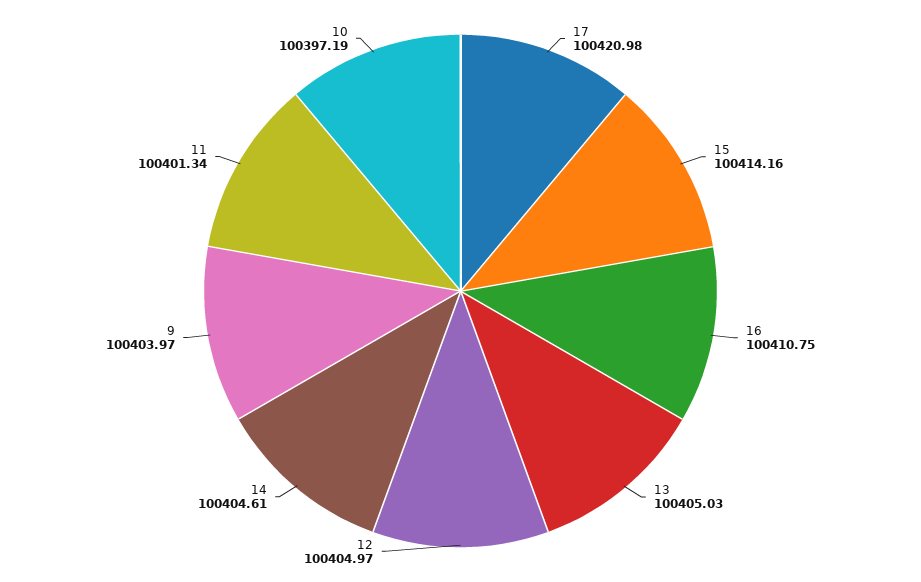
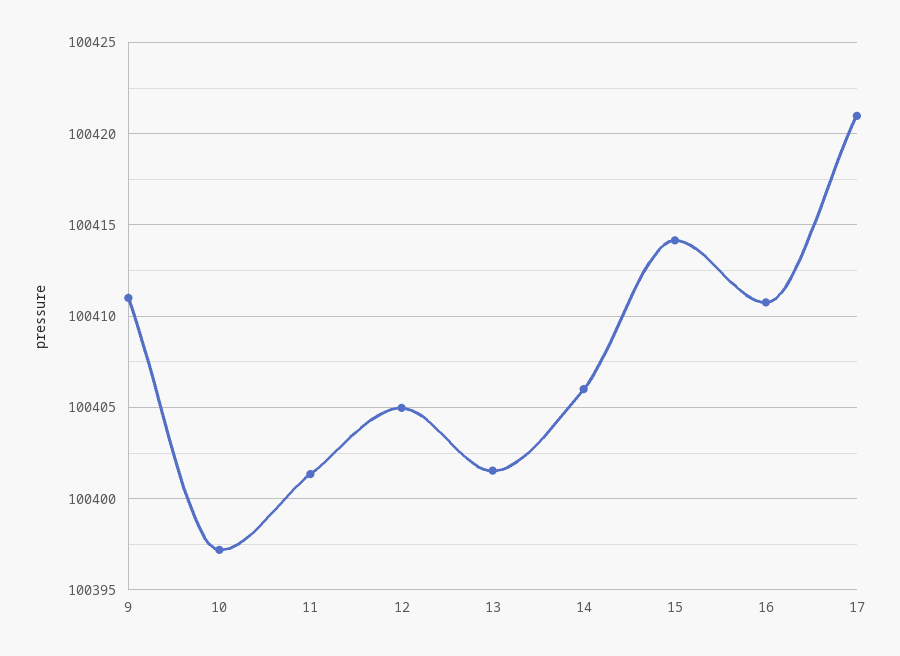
  {
    "17": 100420.98,
    "15": 100414.16,
    "16": 100410.75,
-   "13": 100405.03,
+   "13": 100401.5,
    "12": 100404.97,
-   "14": 100404.61,
+   "14": 100406,
-   "9": 100403.97,
+   "9": 100411,
    "11": 100401.34,
    "10": 100397.19
  }

